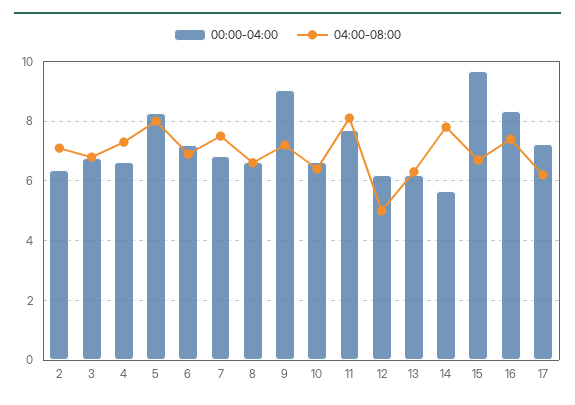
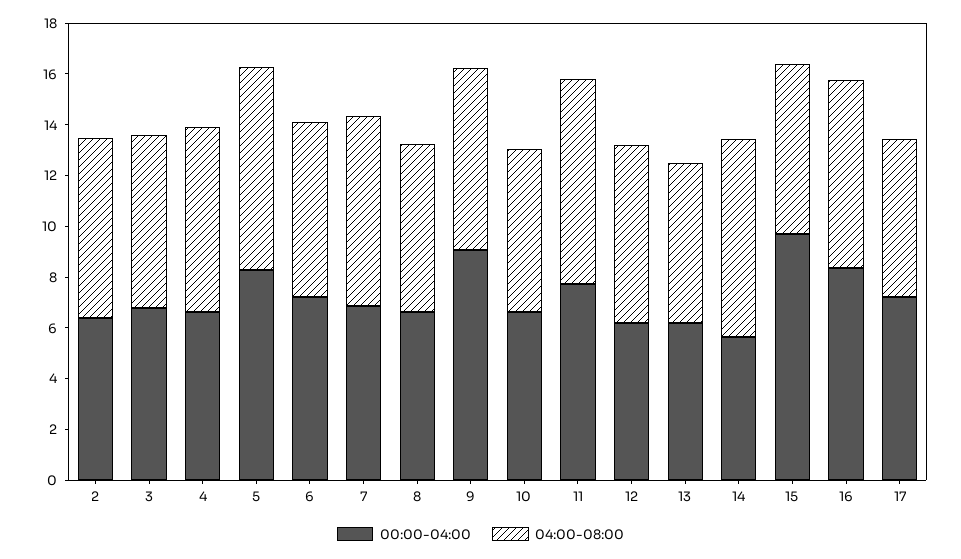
  {
    "00:00-04:00": {
      "2": 6.5,
      "3": 6.75,
      "4": 6.75,
      "5": 8.25,
      "6": 7.25,
      "7": 6.75,
      "8": 6.75,
      "9": 9,
      "10": 6.75,
      "11": 7.75,
      "12": 6.25,
      "13": 6.25,
      "14": 5.75,
      "15": 9.75,
      "16": 8.25,
      "17": 7.25
    },
    "04:00-08:00": {
      "2": 7,
      "3": 6.75,
      "4": 7.25,
      "5": 8,
      "6": 7,
      "7": 7.5,
      "8": 6.5,
      "9": 7.25,
      "10": 6.5,
      "11": 8,
-     "12": 5,
+     "12": 7,
      "13": 6.25,
      "14": 7.75,
      "15": 6.75,
      "16": 7.5,
      "17": 6.25
    }
  }

